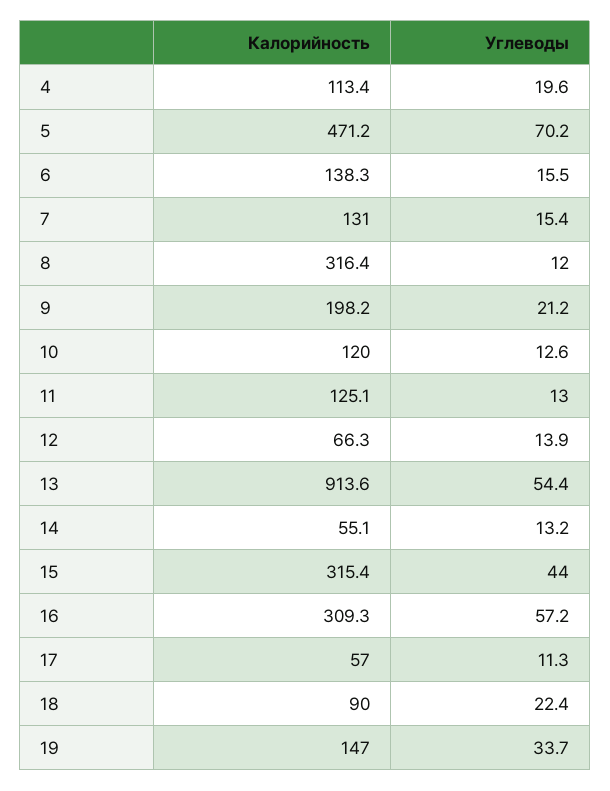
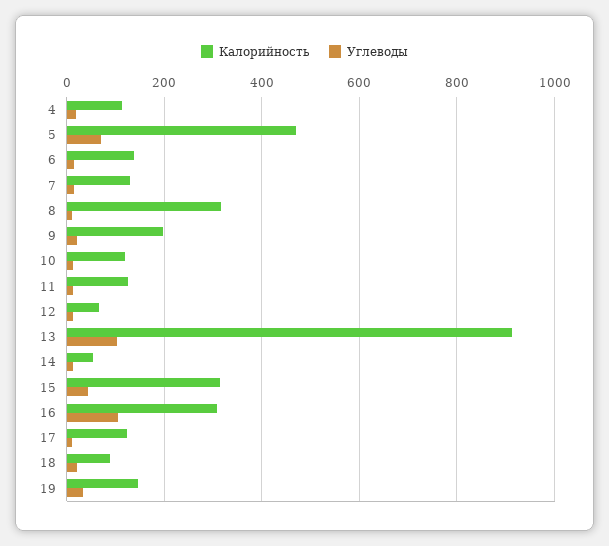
  {
    "Калорийность": {
      "4": 113.4,
      "5": 471.2,
      "6": 138.3,
      "7": 131,
      "8": 316.4,
      "9": 198.2,
      "10": 120,
      "11": 125.1,
      "12": 66.3,
      "13": 913.6,
      "14": 55.1,
      "15": 315.4,
      "16": 309.3,
-     "17": 57,
+     "17": 120,
      "18": 90,
      "19": 147
    },
    "Углеводы": {
      "4": 19.6,
      "5": 70.2,
      "6": 15.5,
      "7": 15.4,
      "8": 12,
      "9": 21.2,
      "10": 12.6,
      "11": 13,
      "12": 13.9,
-     "13": 54.4,
+     "13": 100,
      "14": 13.2,
      "15": 44,
-     "16": 57.2,
+     "16": 100,
      "17": 11.3,
      "18": 22.4,
      "19": 33.7
    }
  }

